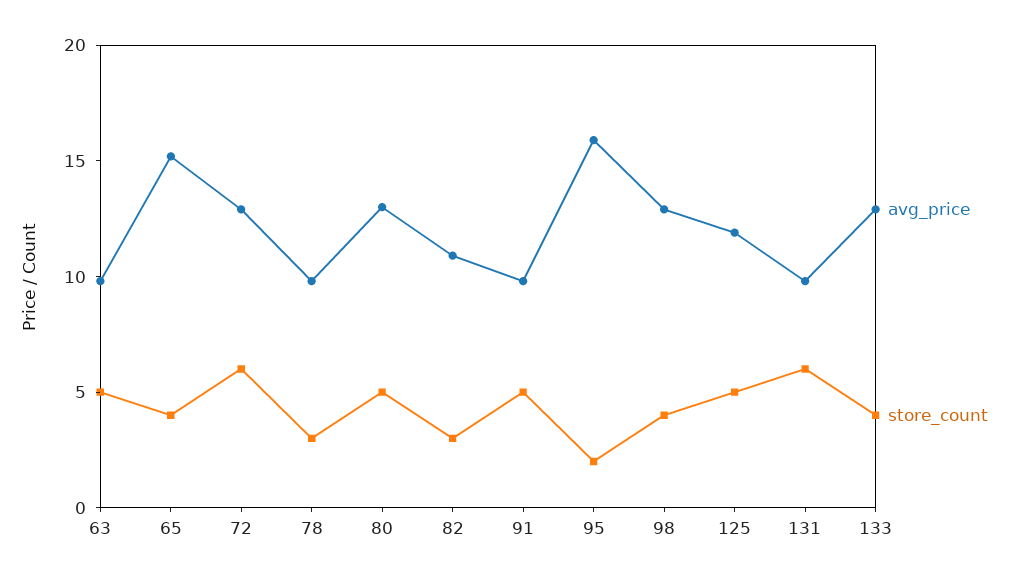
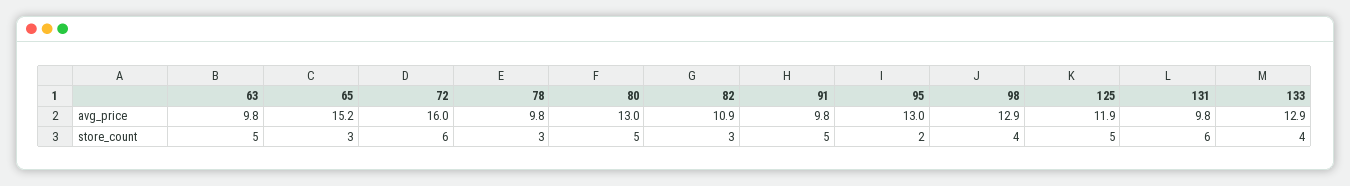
  {
    "avg_price": {
      "63": 9.8,
      "65": 15.2,
-     "72": 13,
+     "72": 16,
      "78": 9.8,
      "80": 13,
      "82": 10.9,
      "91": 9.8,
-     "95": 16,
+     "95": 13,
      "98": 12.9,
      "125": 11.9,
      "131": 9.8,
      "133": 12.9
    },
    "store_count": {
      "63": 5,
-     "65": 4,
+     "65": 3,
      "72": 6,
      "78": 3,
      "80": 5,
      "82": 3,
      "91": 5,
      "95": 2,
      "98": 4,
      "125": 5,
      "131": 6,
      "133": 4
    }
  }

